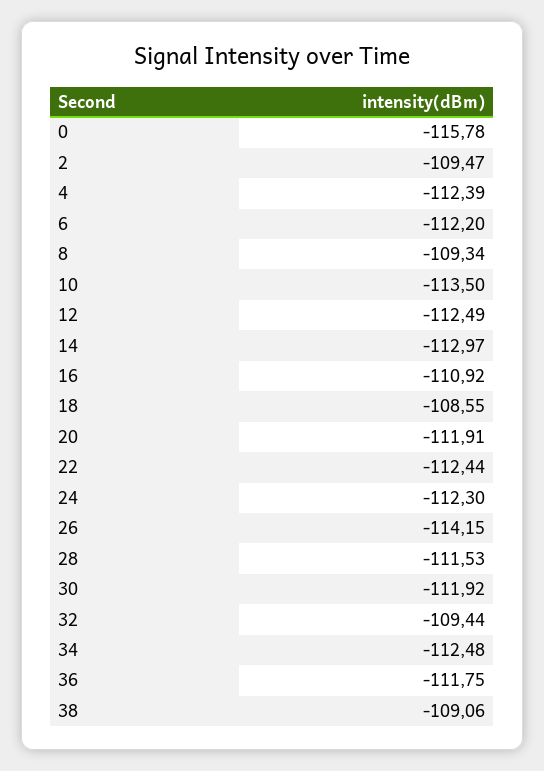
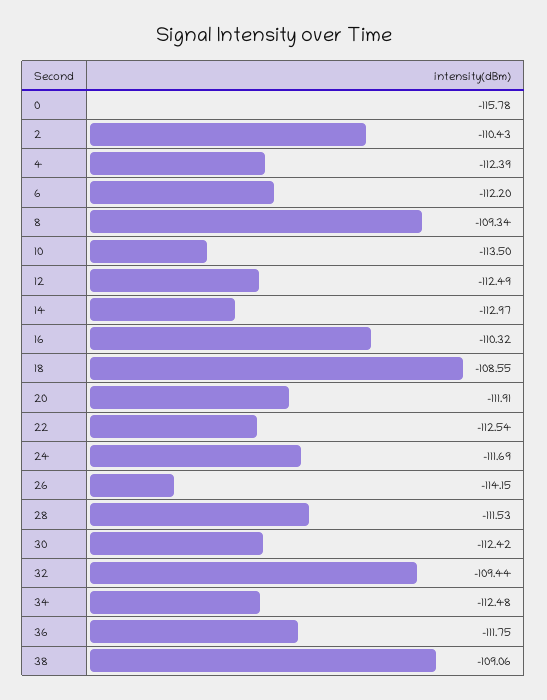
  {
    "0": -115.78,
-   "2": -109.47,
+   "2": -110.43,
    "4": -112.39,
    "6": -112.2,
    "8": -109.34,
    "10": -113.5,
    "12": -112.49,
    "14": -112.97,
-   "16": -110.92,
+   "16": -110.32,
    "18": -108.55,
    "20": -111.91,
-   "22": -112.44,
+   "22": -112.54,
-   "24": -112.3,
+   "24": -111.69,
    "26": -114.15,
    "28": -111.53,
-   "30": -111.92,
+   "30": -112.42,
    "32": -109.44,
    "34": -112.48,
    "36": -111.75,
    "38": -109.06
  }

